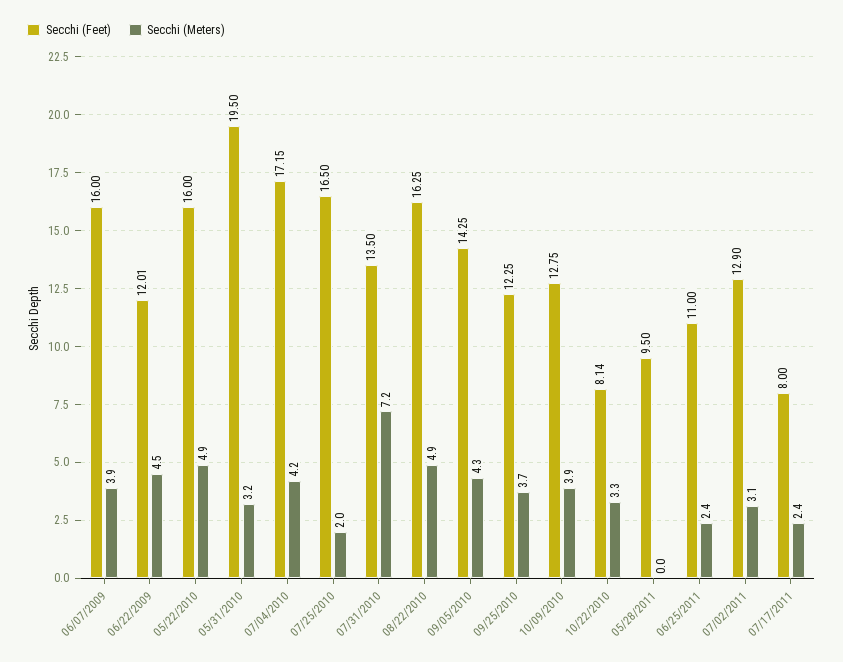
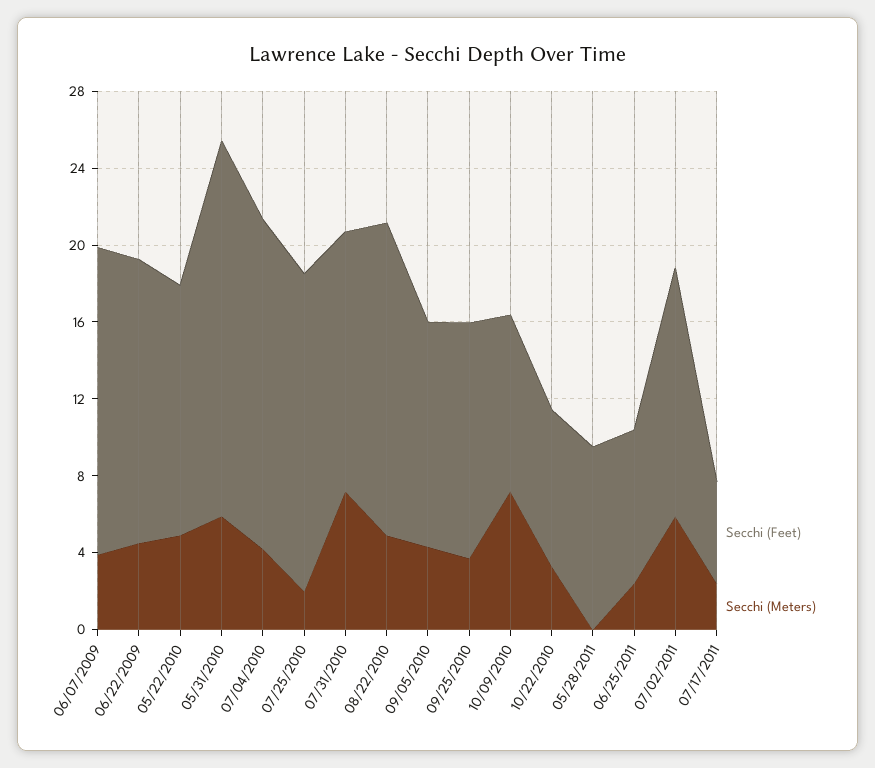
  {
    "Secchi (Feet)": {
      "06/07/2009": 16,
-     "06/22/2009": 12.01,
+     "06/22/2009": 15,
-     "05/22/2010": 16,
+     "05/22/2010": 13,
      "05/31/2010": 19.5,
      "07/04/2010": 17.15,
      "07/25/2010": 16.5,
      "07/31/2010": 13.5,
      "08/22/2010": 16.25,
-     "09/05/2010": 14.25,
+     "09/05/2010": 12,
      "09/25/2010": 12.25,
-     "10/09/2010": 12.75,
+     "10/09/2010": 9,
      "10/22/2010": 8.14,
      "05/28/2011": 9.5,
-     "06/25/2011": 11,
+     "06/25/2011": 8,
      "07/02/2011": 12.9,
-     "07/17/2011": 8
+     "07/17/2011": 5
    },
    "Secchi (Meters)": {
      "06/07/2009": 3.9,
      "06/22/2009": 4.5,
      "05/22/2010": 4.9,
-     "05/31/2010": 3.2,
+     "05/31/2010": 6,
      "07/04/2010": 4.2,
      "07/25/2010": 2,
      "07/31/2010": 7.2,
      "08/22/2010": 4.9,
      "09/05/2010": 4.3,
      "09/25/2010": 3.7,
-     "10/09/2010": 3.9,
+     "10/09/2010": 7,
      "10/22/2010": 3.3,
      "05/28/2011": 0,
      "06/25/2011": 2.4,
-     "07/02/2011": 3.1,
+     "07/02/2011": 6,
      "07/17/2011": 2.4
    }
  }

